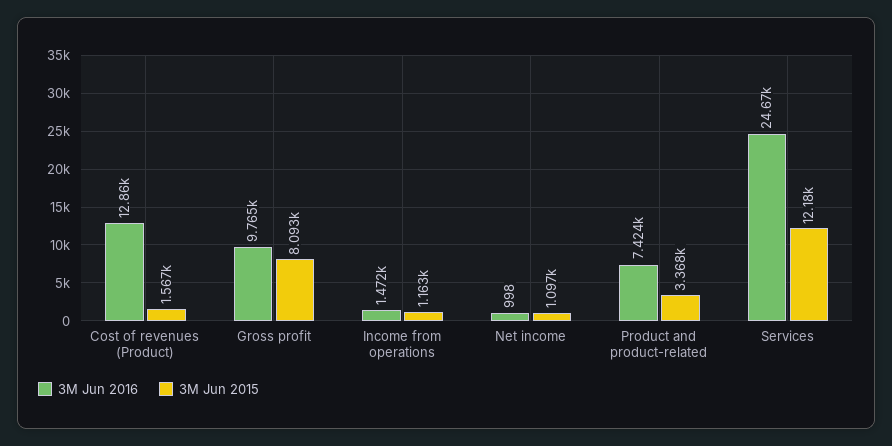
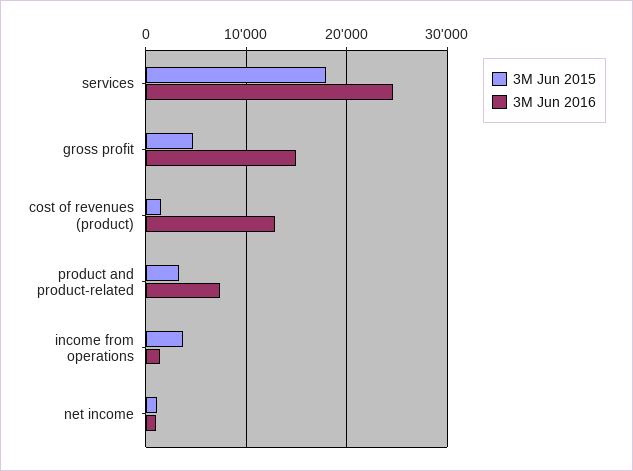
  {
    "3M Jun 2016": {
      "Cost of revenues (Product)": 12860,
-     "Gross profit": 9765,
+     "Gross profit": 15000,
      "Income from operations": 1472,
      "Net income": 998,
      "Product and product-related": 7424,
      "Services": 24670
    },
    "3M Jun 2015": {
      "Cost of revenues (Product)": 1567,
-     "Gross profit": 8093,
+     "Gross profit": 5000,
-     "Income from operations": 1163,
+     "Income from operations": 4000,
      "Net income": 1097,
      "Product and product-related": 3368,
-     "Services": 12180
+     "Services": 18000
    }
  }

